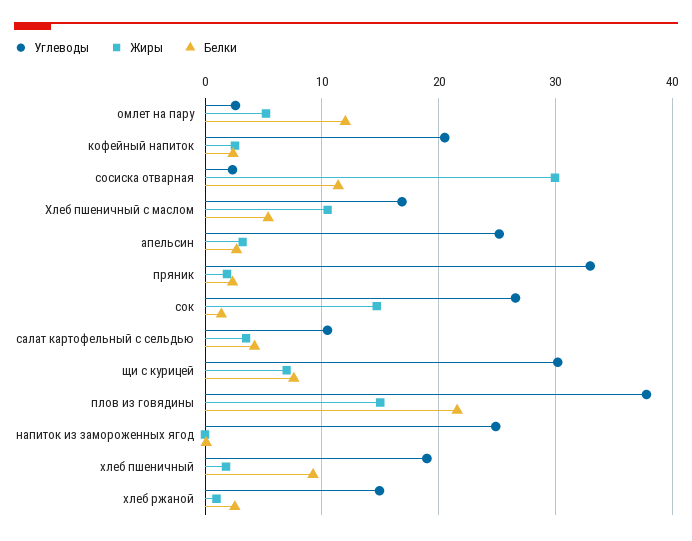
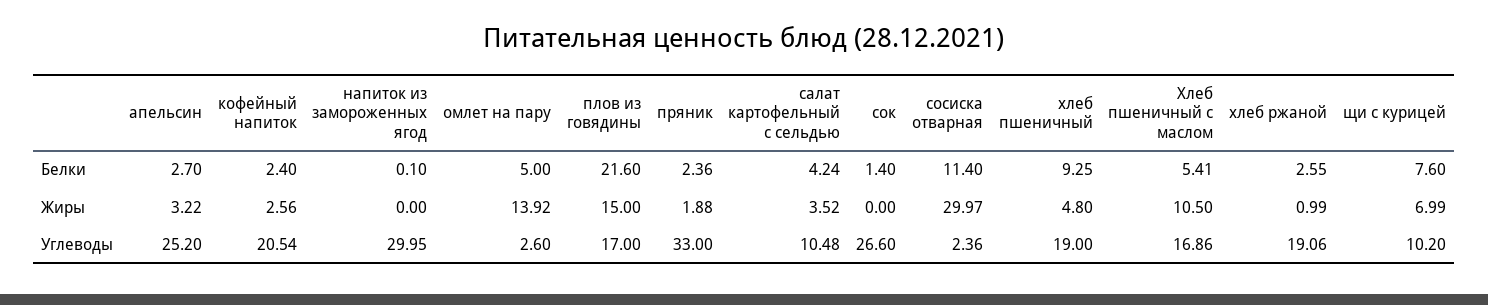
  {
    "Углеводы": {
      "омлет на пару": 2.6,
      "кофейный напиток": 20.54,
      "сосиска отварная": 2.36,
      "Хлеб пшеничный с маслом": 16.86,
      "апельсин": 25.2,
      "пряник": 33,
      "сок": 26.6,
      "салат картофельный с сельдью": 10.48,
-     "щи с курицей": 30,
+     "щи с курицей": 10.2,
-     "плов из говядины": 38,
+     "плов из говядины": 17,
-     "напиток из замороженных ягод": 25,
+     "напиток из замороженных ягод": 29.95,
      "хлеб пшеничный": 19,
-     "хлеб ржаной": 15
+     "хлеб ржаной": 19.06
    },
    "Жиры": {
-     "омлет на пару": 5,
+     "омлет на пару": 13.92,
      "кофейный напиток": 2.56,
      "сосиска отварная": 29.97,
      "Хлеб пшеничный с маслом": 10.5,
      "апельсин": 3.22,
      "пряник": 1.88,
-     "сок": 15,
+     "сок": 0,
      "салат картофельный с сельдью": 3.52,
      "щи с курицей": 6.99,
      "плов из говядины": 15,
      "напиток из замороженных ягод": 0,
-     "хлеб пшеничный": 2,
+     "хлеб пшеничный": 4.8,
      "хлеб ржаной": 0.99
    },
    "Белки": {
-     "омлет на пару": 12,
+     "омлет на пару": 5,
      "кофейный напиток": 2.4,
      "сосиска отварная": 11.4,
      "Хлеб пшеничный с маслом": 5.41,
      "апельсин": 2.7,
      "пряник": 2.36,
      "сок": 1.4,
      "салат картофельный с сельдью": 4.24,
      "щи с курицей": 7.6,
      "плов из говядины": 21.6,
      "напиток из замороженных ягод": 0.1,
      "хлеб пшеничный": 9.25,
      "хлеб ржаной": 2.55
    }
  }

